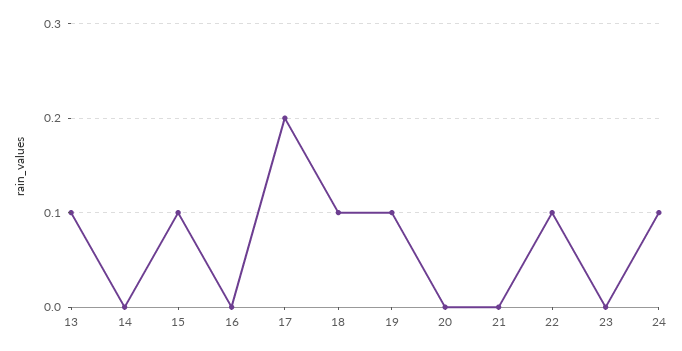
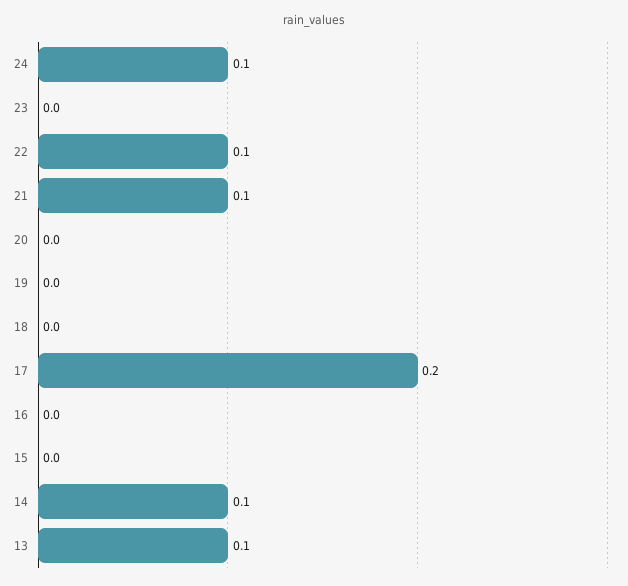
  {
    "13": 0.1,
-   "14": 0,
+   "14": 0.1,
-   "15": 0.1,
+   "15": 0,
    "16": 0,
    "17": 0.2,
-   "18": 0.1,
+   "18": 0,
-   "19": 0.1,
+   "19": 0,
    "20": 0,
-   "21": 0,
+   "21": 0.1,
    "22": 0.1,
    "23": 0,
    "24": 0.1
  }

